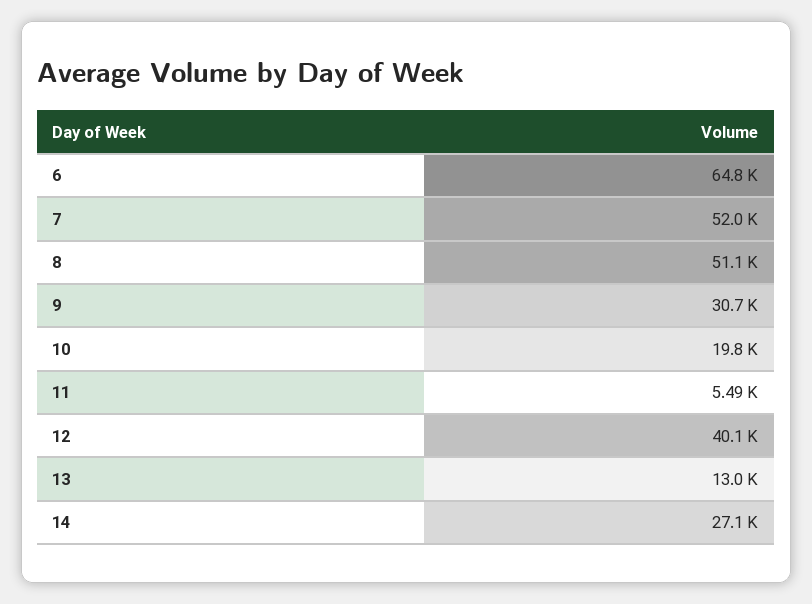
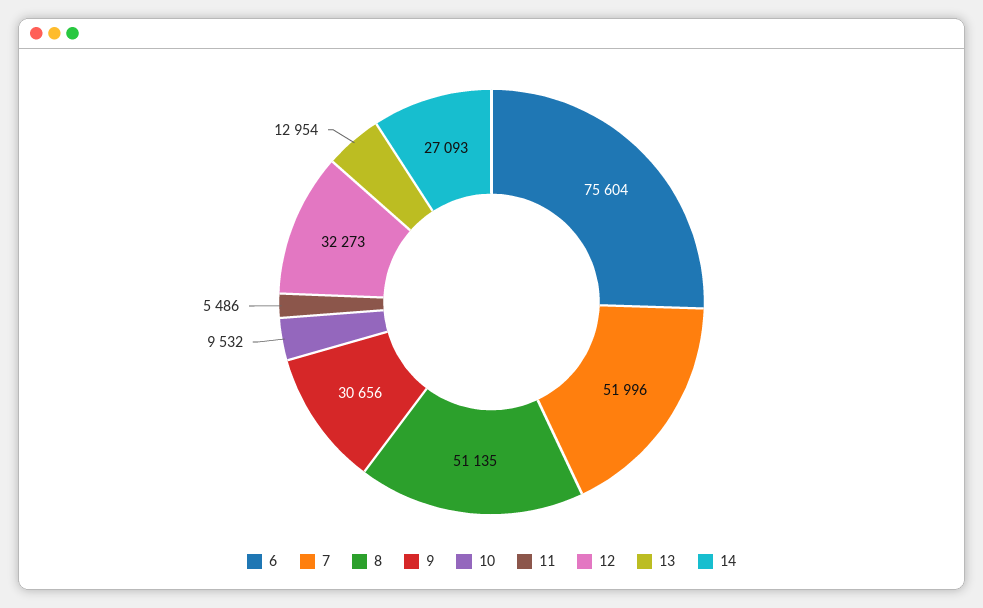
  {
-   "6": 64800,
+   "6": 75604,
    "7": 51996,
    "8": 51135,
    "9": 30656,
-   "10": 19800,
+   "10": 9532,
    "11": 5486,
-   "12": 40100,
+   "12": 32273,
    "13": 12954,
    "14": 27093
  }

